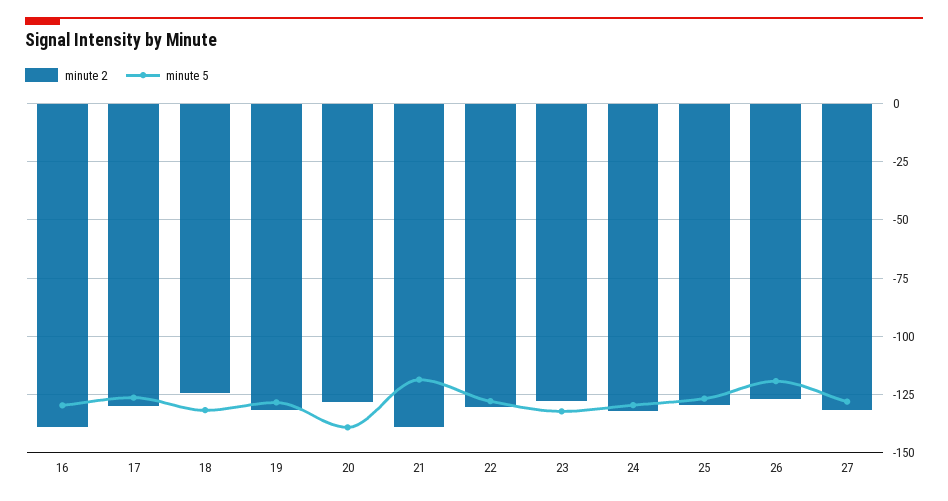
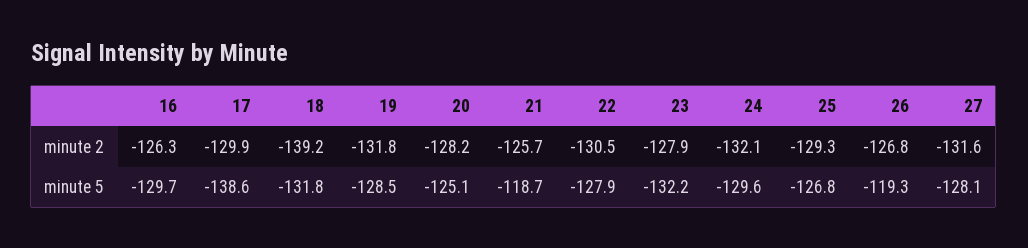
  {
    "minute 2": {
-     "16": -140,
+     "16": -126.3,
      "17": -129.9,
-     "18": -125,
+     "18": -139.2,
      "19": -131.8,
      "20": -128.2,
-     "21": -140,
+     "21": -125.7,
      "22": -130.5,
      "23": -127.9,
      "24": -132.1,
      "25": -129.3,
      "26": -126.8,
      "27": -131.6
    },
    "minute 5": {
      "16": -129.7,
-     "17": -125,
+     "17": -138.6,
      "18": -131.8,
      "19": -128.5,
-     "20": -140,
+     "20": -125.1,
      "21": -118.7,
      "22": -127.9,
      "23": -132.2,
      "24": -129.6,
      "25": -126.8,
      "26": -119.3,
      "27": -128.1
    }
  }

